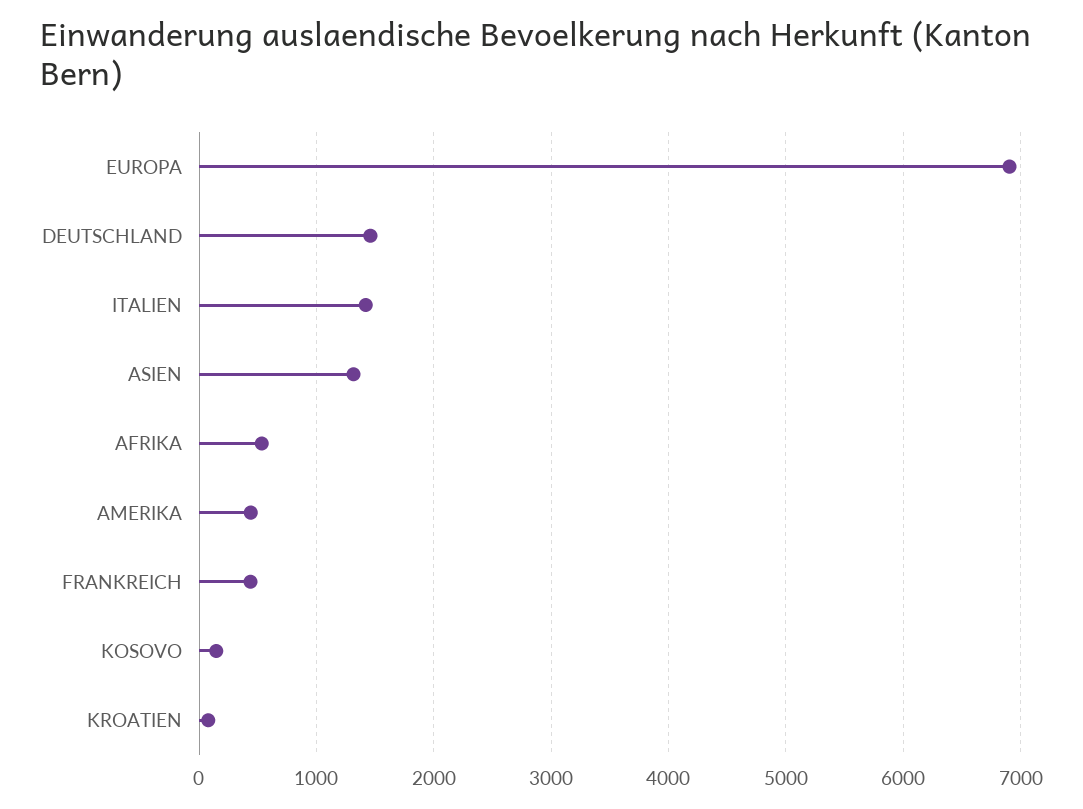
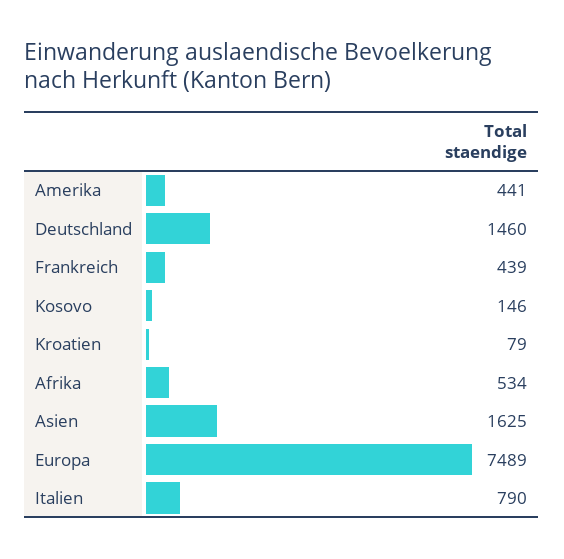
  {
-   "EUROPA": 6900,
+   "EUROPA": 7489,
    "DEUTSCHLAND": 1460,
-   "ITALIEN": 1400,
+   "ITALIEN": 790,
-   "ASIEN": 1300,
+   "ASIEN": 1625,
    "AFRIKA": 534,
    "AMERIKA": 441,
    "FRANKREICH": 439,
    "KOSOVO": 146,
    "KROATIEN": 79
  }

